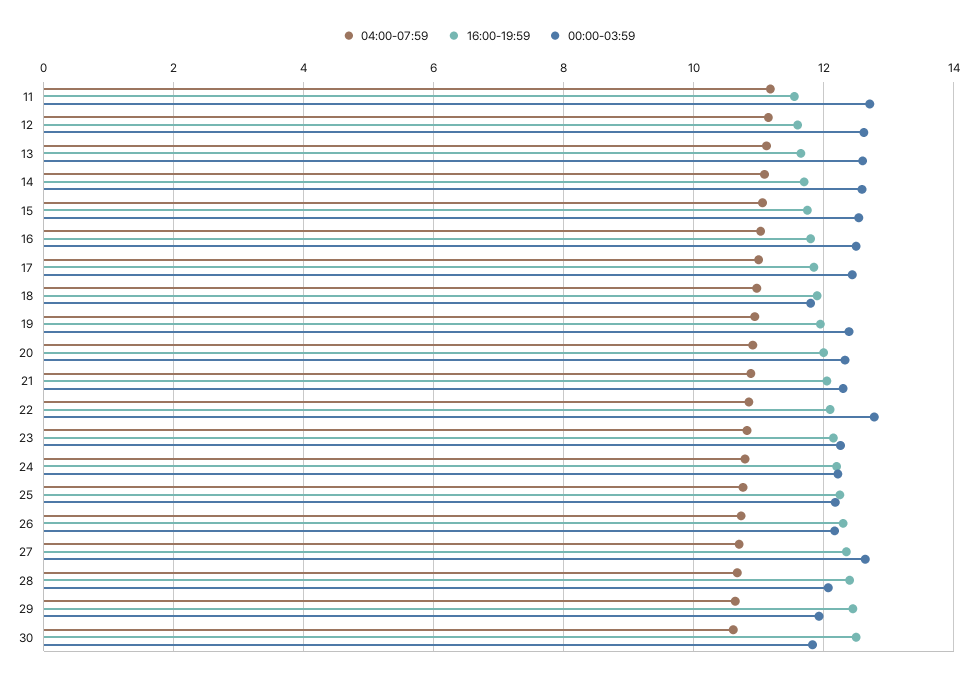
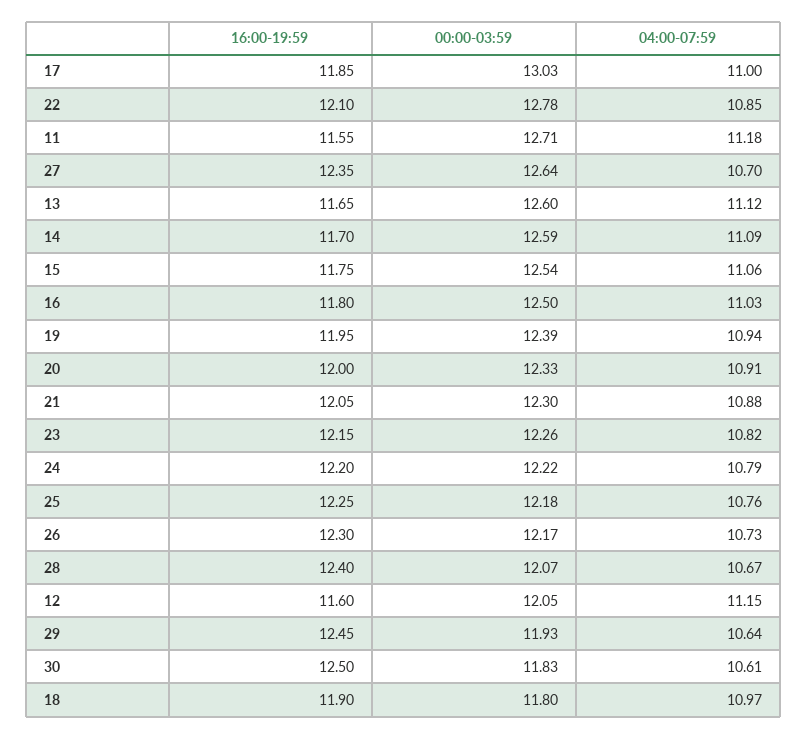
  {
    "04:00-07:59": {
      "11": 11.18,
      "12": 11.15,
      "13": 11.12,
      "14": 11.09,
      "15": 11.06,
      "16": 11.03,
      "17": 11,
      "18": 10.97,
      "19": 10.94,
      "20": 10.91,
      "21": 10.88,
      "22": 10.85,
      "23": 10.82,
      "24": 10.79,
      "25": 10.76,
      "26": 10.73,
      "27": 10.7,
      "28": 10.67,
      "29": 10.64,
      "30": 10.61
    },
    "16:00-19:59": {
      "11": 11.55,
      "12": 11.6,
      "13": 11.65,
      "14": 11.7,
      "15": 11.75,
      "16": 11.8,
      "17": 11.85,
      "18": 11.9,
      "19": 11.95,
      "20": 12,
      "21": 12.05,
      "22": 12.1,
      "23": 12.15,
      "24": 12.2,
      "25": 12.25,
      "26": 12.3,
      "27": 12.35,
      "28": 12.4,
      "29": 12.45,
      "30": 12.5
    },
    "00:00-03:59": {
      "11": 12.71,
-     "12": 12.6,
+     "12": 12.05,
      "13": 12.6,
      "14": 12.59,
      "15": 12.54,
      "16": 12.5,
-     "17": 12.4,
+     "17": 13.03,
      "18": 11.8,
      "19": 12.39,
      "20": 12.33,
      "21": 12.3,
      "22": 12.78,
      "23": 12.26,
      "24": 12.22,
      "25": 12.18,
      "26": 12.17,
      "27": 12.64,
      "28": 12.07,
      "29": 11.93,
      "30": 11.83
    }
  }

